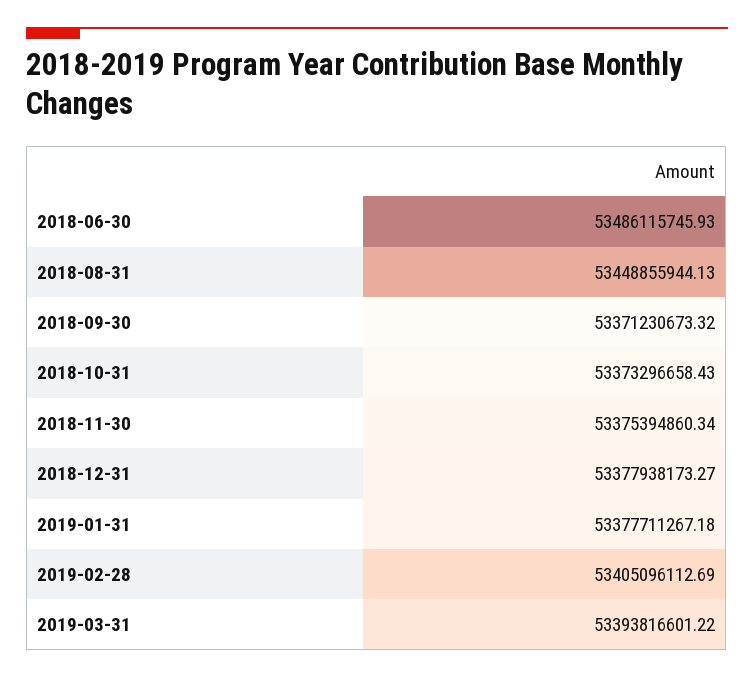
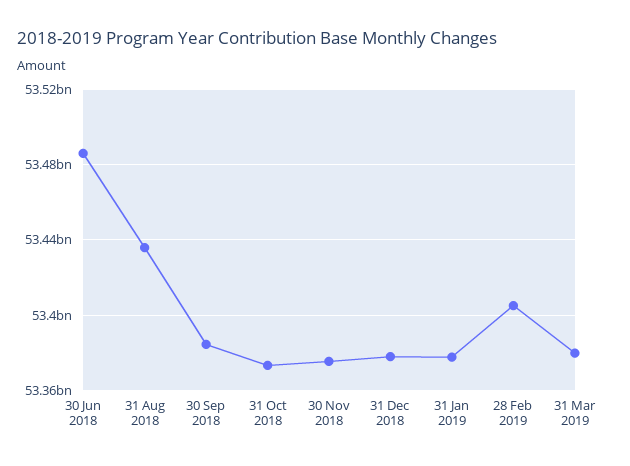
  {
    "2018-06-30": 53486115745.93,
-   "2018-08-31": 53448855944.13,
+   "2018-08-31": 53435000000,
-   "2018-09-30": 53371230673.32,
+   "2018-09-30": 53385000000,
    "2018-10-31": 53373296658.43,
    "2018-11-30": 53375394860.34,
    "2018-12-31": 53377938173.27,
    "2019-01-31": 53377711267.18,
    "2019-02-28": 53405096112.69,
-   "2019-03-31": 53393816601.22
+   "2019-03-31": 53380000000
  }

